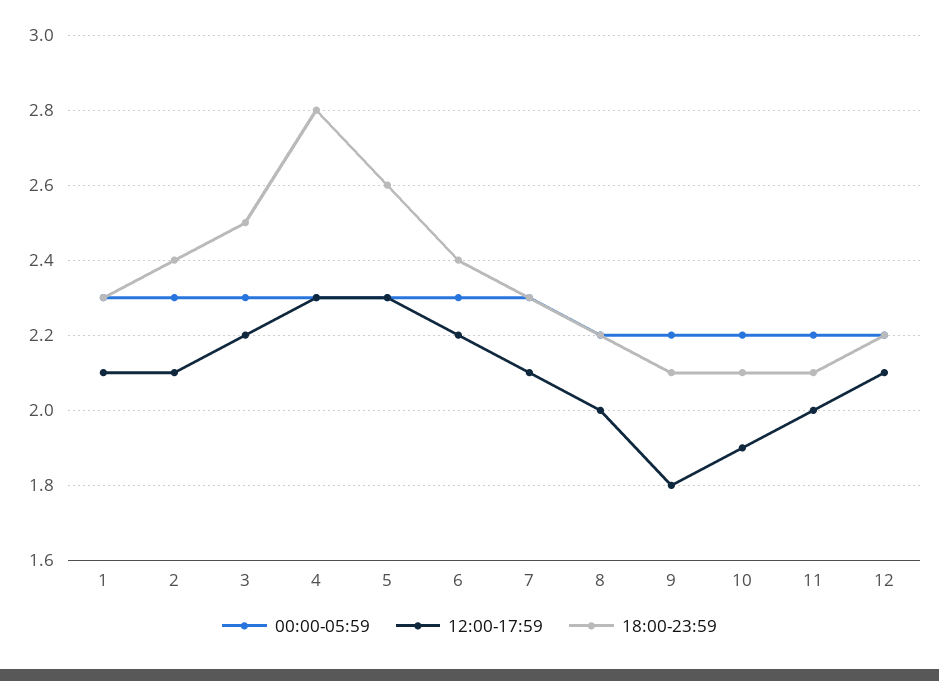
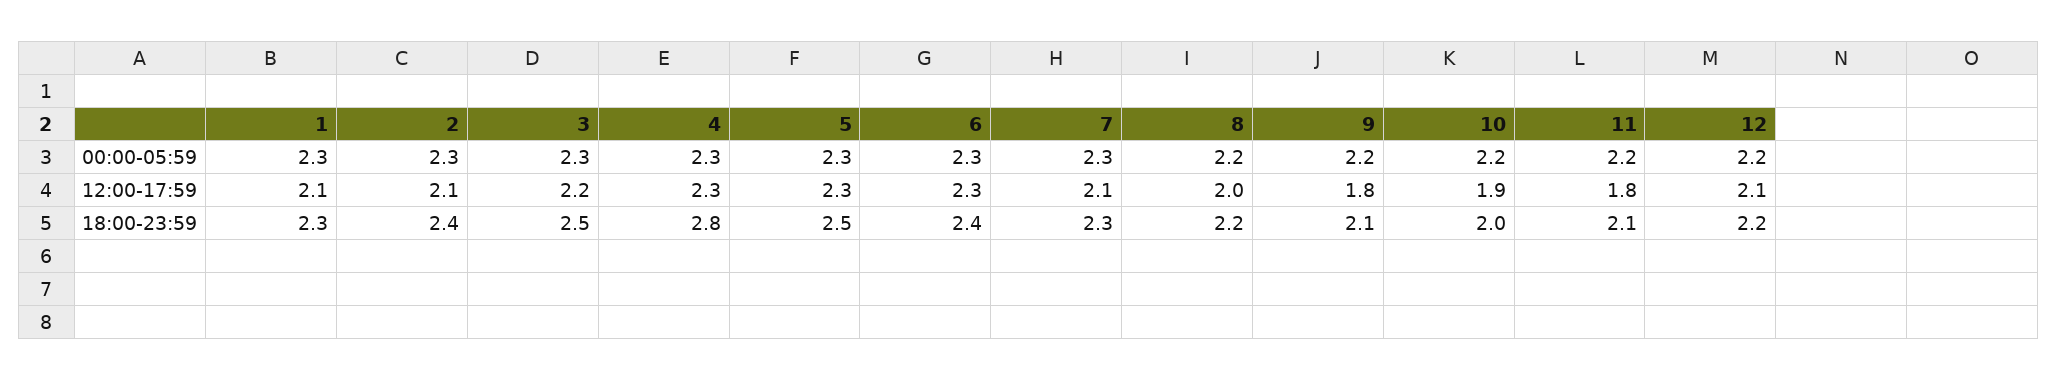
  {
    "00:00-05:59": {
      "1": 2.3,
      "2": 2.3,
      "3": 2.3,
      "4": 2.3,
      "5": 2.3,
      "6": 2.3,
      "7": 2.3,
      "8": 2.2,
      "9": 2.2,
      "10": 2.2,
      "11": 2.2,
      "12": 2.2
    },
    "12:00-17:59": {
      "1": 2.1,
      "2": 2.1,
      "3": 2.2,
      "4": 2.3,
      "5": 2.3,
-     "6": 2.2,
+     "6": 2.3,
      "7": 2.1,
      "8": 2,
      "9": 1.8,
      "10": 1.9,
-     "11": 2,
+     "11": 1.8,
      "12": 2.1
    },
    "18:00-23:59": {
      "1": 2.3,
      "2": 2.4,
      "3": 2.5,
      "4": 2.8,
-     "5": 2.6,
+     "5": 2.5,
      "6": 2.4,
      "7": 2.3,
      "8": 2.2,
      "9": 2.1,
-     "10": 2.1,
+     "10": 2,
      "11": 2.1,
      "12": 2.2
    }
  }

